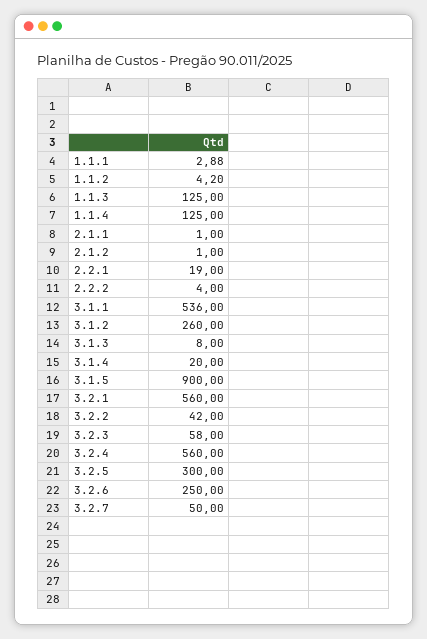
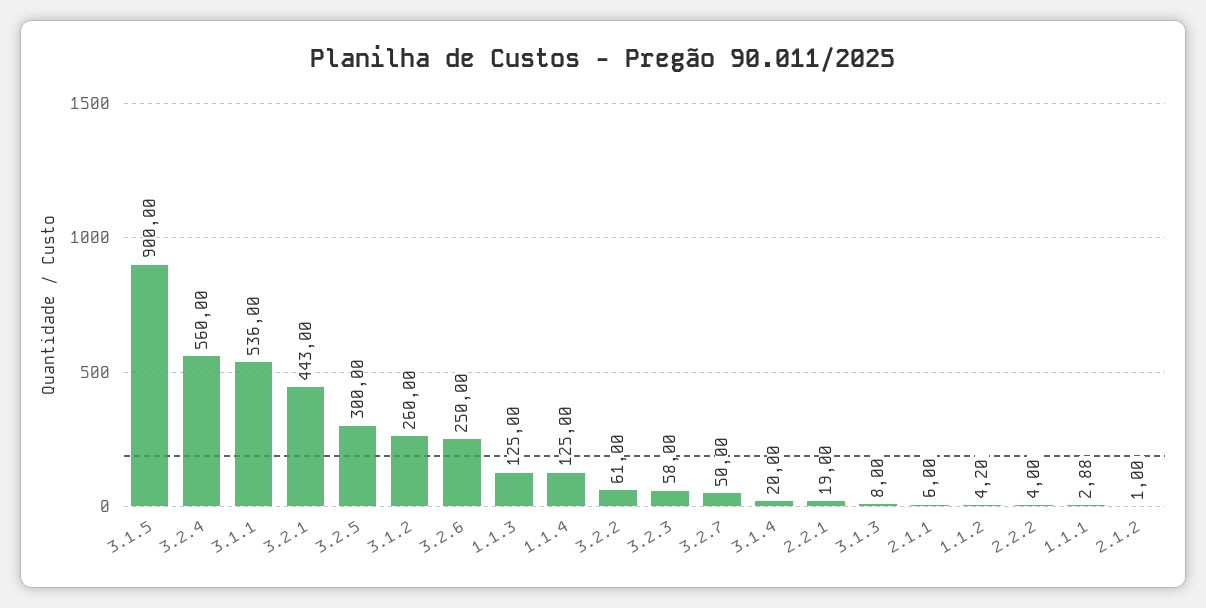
  {
    "1.1.1": 2.88,
    "1.1.2": 4.2,
    "1.1.3": 125,
    "1.1.4": 125,
-   "2.1.1": 1,
+   "2.1.1": 6,
    "2.1.2": 1,
    "2.2.1": 19,
    "2.2.2": 4,
    "3.1.1": 536,
    "3.1.2": 260,
    "3.1.3": 8,
    "3.1.4": 20,
    "3.1.5": 900,
-   "3.2.1": 560,
+   "3.2.1": 443,
-   "3.2.2": 42,
+   "3.2.2": 61,
    "3.2.3": 58,
    "3.2.4": 560,
    "3.2.5": 300,
    "3.2.6": 250,
    "3.2.7": 50
  }

